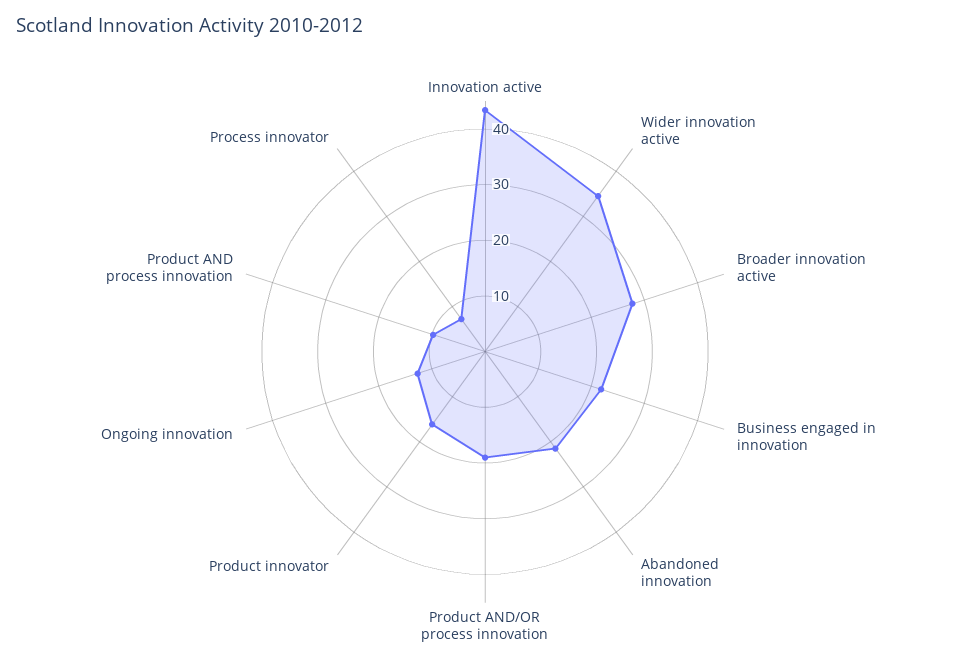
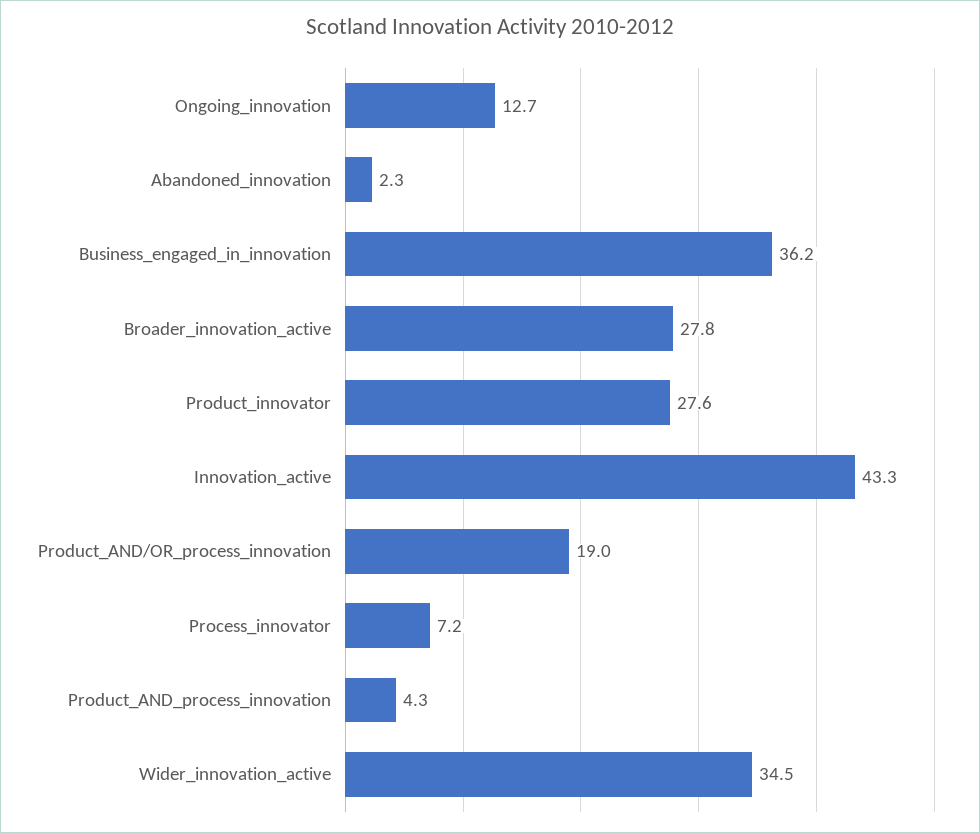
  {
    "Innovation active": 43.3,
    "Wider innovation active": 34.5,
    "Broader innovation active": 27.8,
-   "Business engaged in innovation": 22,
+   "Business engaged in innovation": 36.2,
-   "Abandoned innovation": 22,
+   "Abandoned innovation": 2.3,
    "Product AND/OR process innovation": 19,
-   "Product innovator": 16,
+   "Product innovator": 27.6,
    "Ongoing innovation": 12.7,
-   "Product AND process innovation": 10,
+   "Product AND process innovation": 4.3,
    "Process innovator": 7.2
  }

